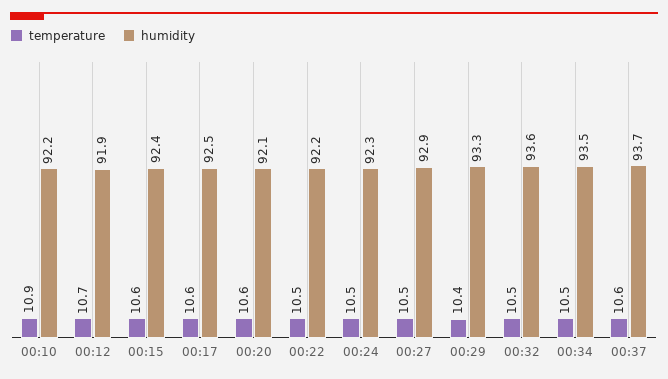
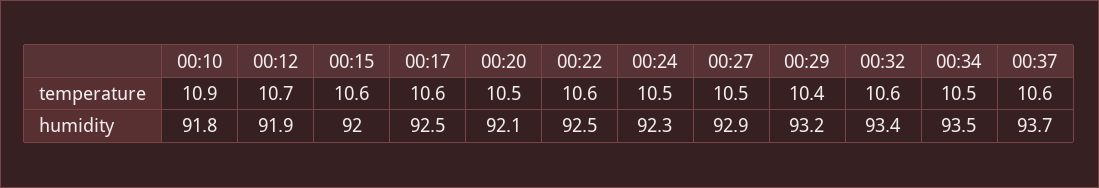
  {
    "temperature": {
      "00:10": 10.9,
      "00:12": 10.7,
      "00:15": 10.6,
      "00:17": 10.6,
-     "00:20": 10.6,
+     "00:20": 10.5,
-     "00:22": 10.5,
+     "00:22": 10.6,
      "00:24": 10.5,
      "00:27": 10.5,
      "00:29": 10.4,
-     "00:32": 10.5,
+     "00:32": 10.6,
      "00:34": 10.5,
      "00:37": 10.6
    },
    "humidity": {
-     "00:10": 92.2,
+     "00:10": 91.8,
      "00:12": 91.9,
-     "00:15": 92.4,
+     "00:15": 92,
      "00:17": 92.5,
      "00:20": 92.1,
-     "00:22": 92.2,
+     "00:22": 92.5,
      "00:24": 92.3,
      "00:27": 92.9,
-     "00:29": 93.3,
+     "00:29": 93.2,
-     "00:32": 93.6,
+     "00:32": 93.4,
      "00:34": 93.5,
      "00:37": 93.7
    }
  }

